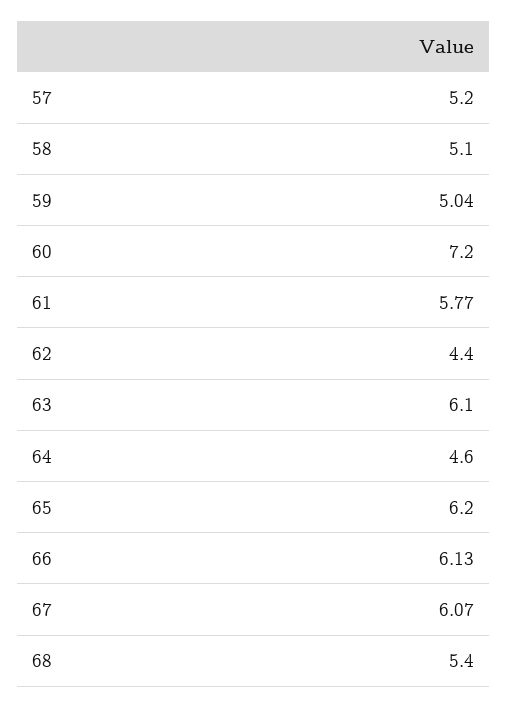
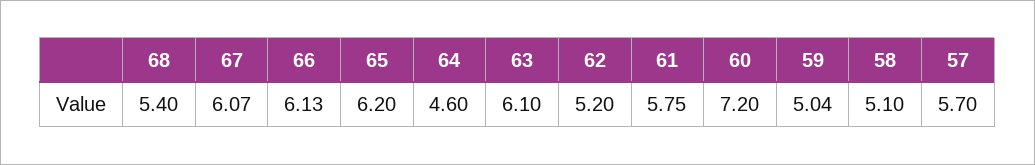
  {
-   "57": 5.2,
+   "57": 5.7,
    "58": 5.1,
    "59": 5.04,
    "60": 7.2,
-   "61": 5.77,
+   "61": 5.75,
-   "62": 4.4,
+   "62": 5.2,
    "63": 6.1,
    "64": 4.6,
    "65": 6.2,
    "66": 6.13,
    "67": 6.07,
    "68": 5.4
  }

